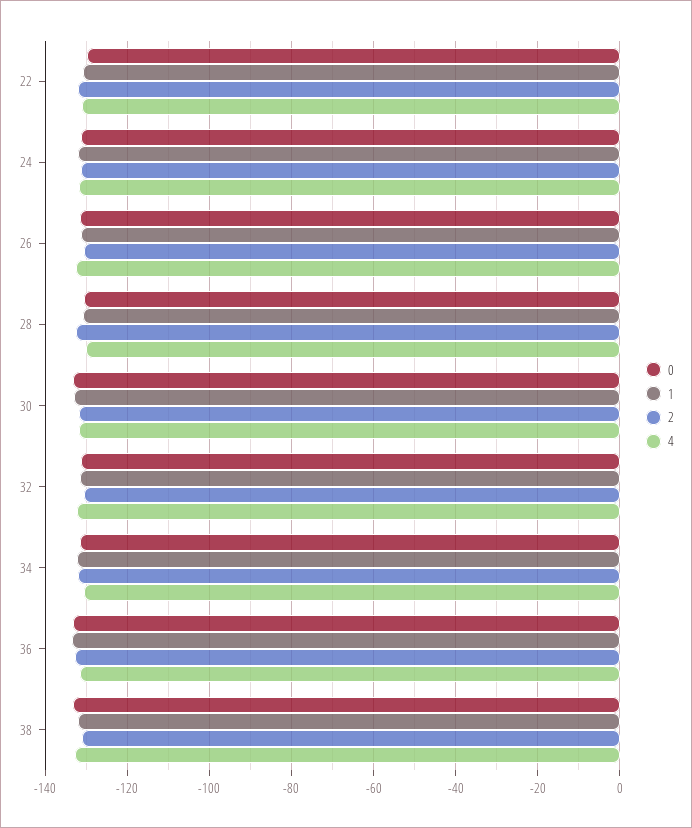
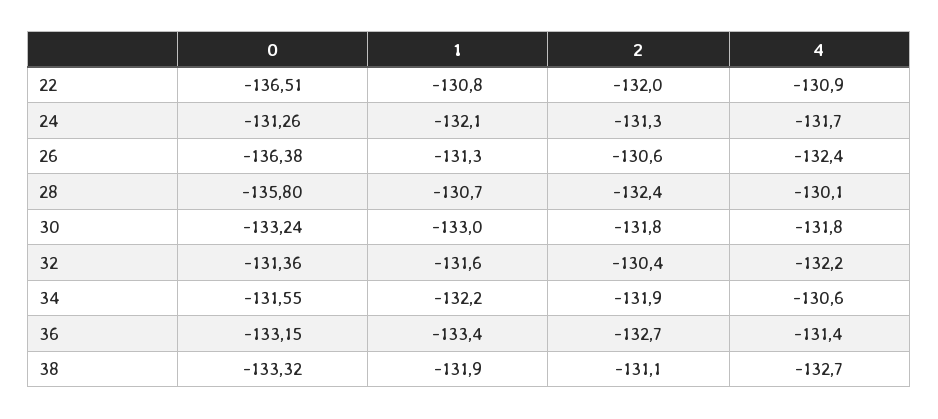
  {
    "0": {
-     "22": -130,
+     "22": -136.51,
      "24": -131.26,
-     "26": -132,
+     "26": -136.38,
-     "28": -130,
+     "28": -135.8,
      "30": -133.24,
      "32": -131.36,
      "34": -131.55,
      "36": -133.15,
      "38": -133.32
    },
    "1": {
      "22": -130.8,
      "24": -132.1,
      "26": -131.3,
      "28": -130.7,
      "30": -133,
      "32": -131.6,
      "34": -132.2,
      "36": -133.4,
      "38": -131.9
    },
    "2": {
      "22": -132,
      "24": -131.3,
      "26": -130.6,
      "28": -132.4,
      "30": -131.8,
      "32": -130.4,
      "34": -131.9,
      "36": -132.7,
      "38": -131.1
    },
    "4": {
      "22": -130.9,
      "24": -131.7,
      "26": -132.4,
      "28": -130.1,
      "30": -131.8,
      "32": -132.2,
      "34": -130.6,
      "36": -131.4,
      "38": -132.7
    }
  }

